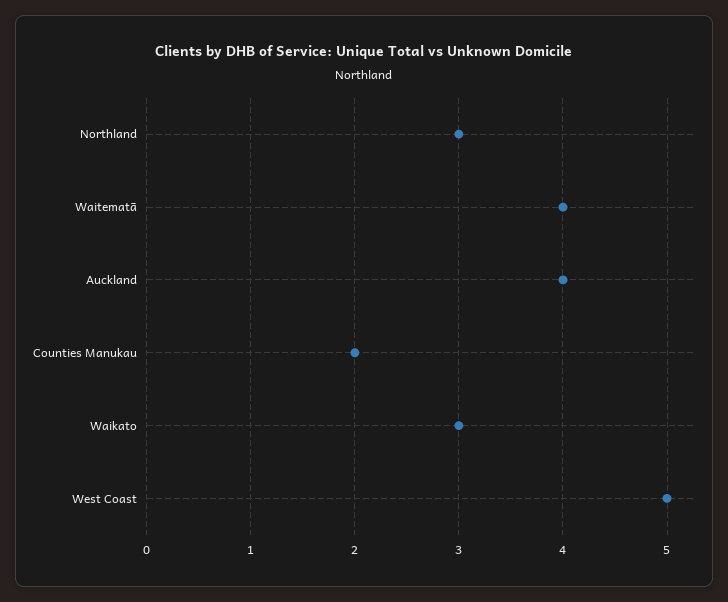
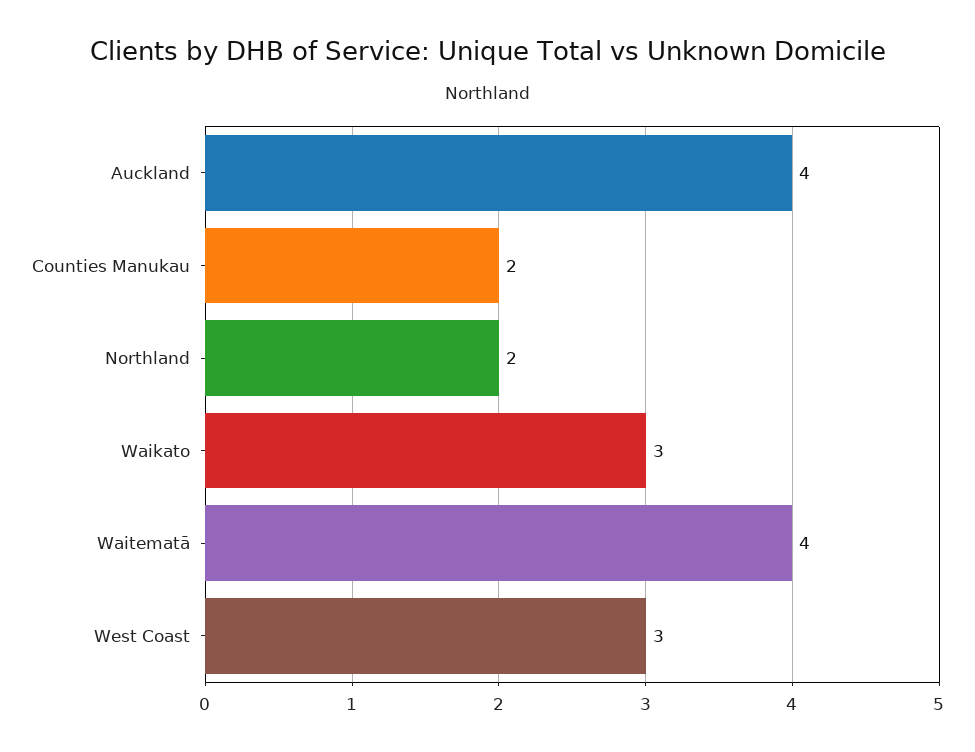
  {
-   "Northland": 3,
+   "Northland": 2,
    "Waitematā": 4,
    "Auckland": 4,
    "Counties Manukau": 2,
    "Waikato": 3,
-   "West Coast": 5
+   "West Coast": 3
  }

